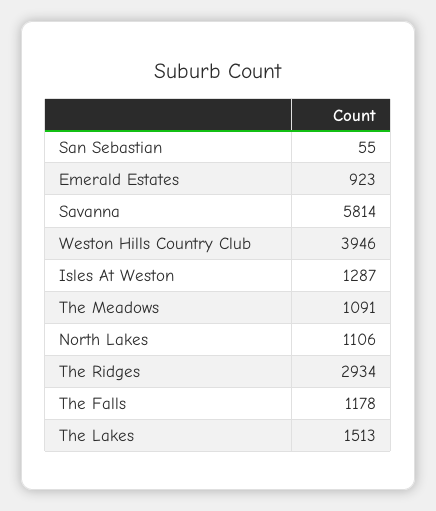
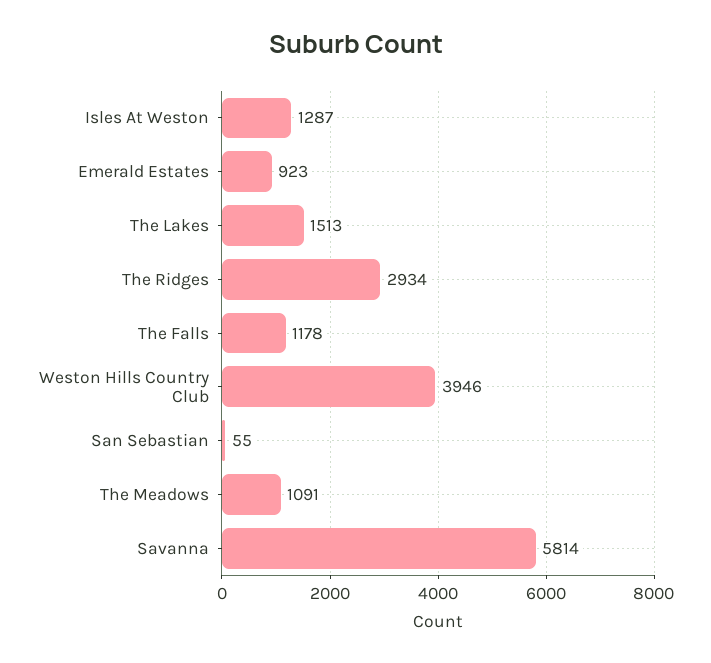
  {
    "San Sebastian": 55,
    "Emerald Estates": 923,
    "Savanna": 5814,
    "Weston Hills Country Club": 3946,
    "Isles At Weston": 1287,
    "The Meadows": 1091,
-   "North Lakes": 1106,
    "The Ridges": 2934,
    "The Falls": 1178,
    "The Lakes": 1513
  }

